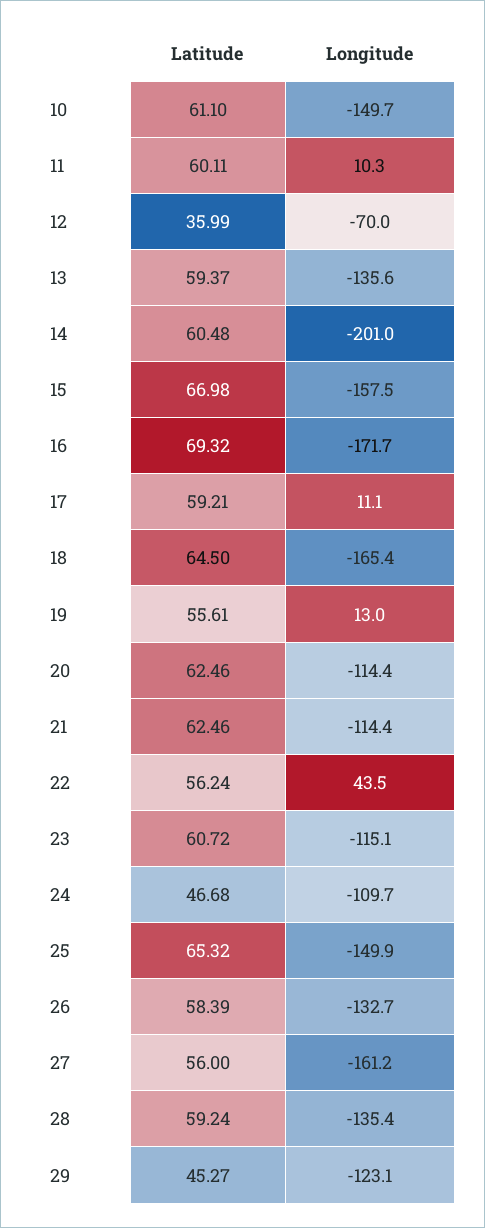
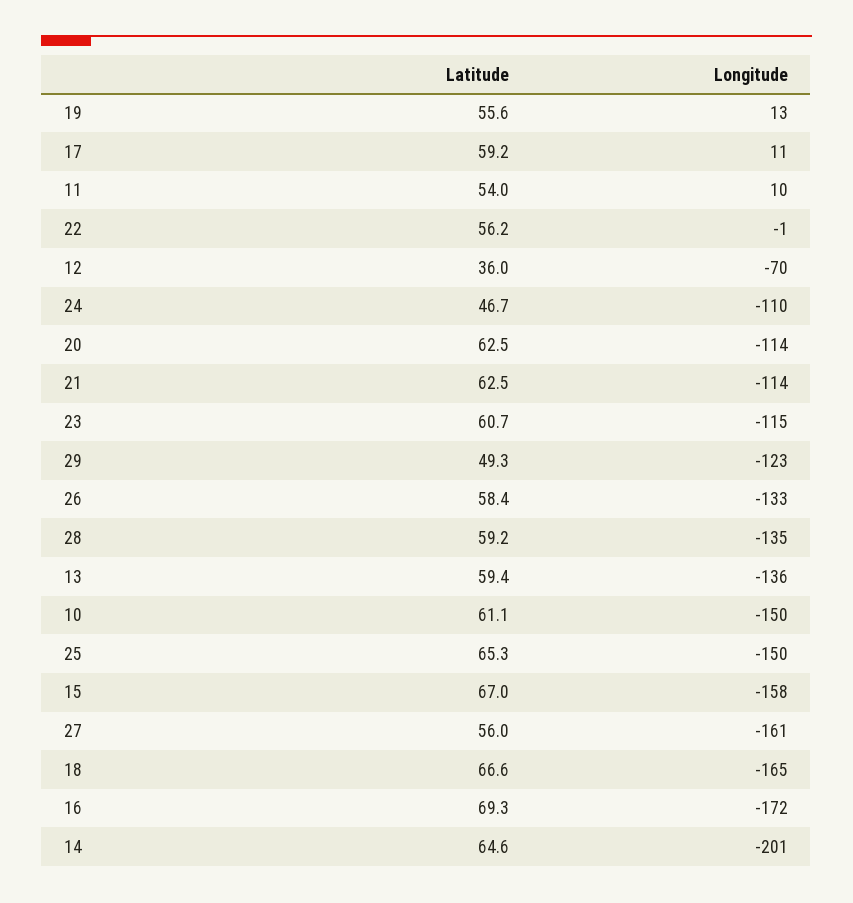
  {
    "Latitude": {
      "10": 61.1,
-     "11": 60.11,
+     "11": 54,
      "12": 35.99,
      "13": 59.37,
-     "14": 60.48,
+     "14": 64.6,
      "15": 66.98,
      "16": 69.32,
      "17": 59.21,
-     "18": 64.5,
+     "18": 66.6,
      "19": 55.61,
      "20": 62.46,
      "21": 62.46,
      "22": 56.24,
      "23": 60.72,
      "24": 46.68,
      "25": 65.32,
      "26": 58.39,
      "27": 56,
      "28": 59.24,
-     "29": 45.27
+     "29": 49.3
    },
    "Longitude": {
      "10": -149.7,
      "11": 10.3,
      "12": -70,
      "13": -135.6,
      "14": -201,
      "15": -157.5,
      "16": -171.7,
      "17": 11.1,
      "18": -165.4,
      "19": 13,
      "20": -114.4,
      "21": -114.4,
-     "22": 43.5,
+     "22": -1,
      "23": -115.1,
      "24": -109.7,
      "25": -149.9,
      "26": -132.7,
      "27": -161.2,
      "28": -135.4,
      "29": -123.1
    }
  }

